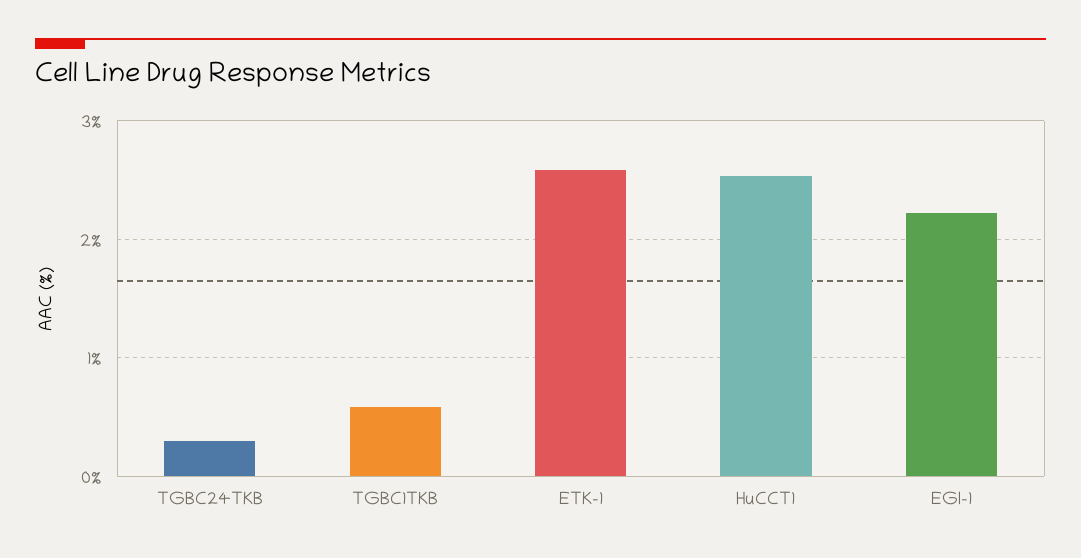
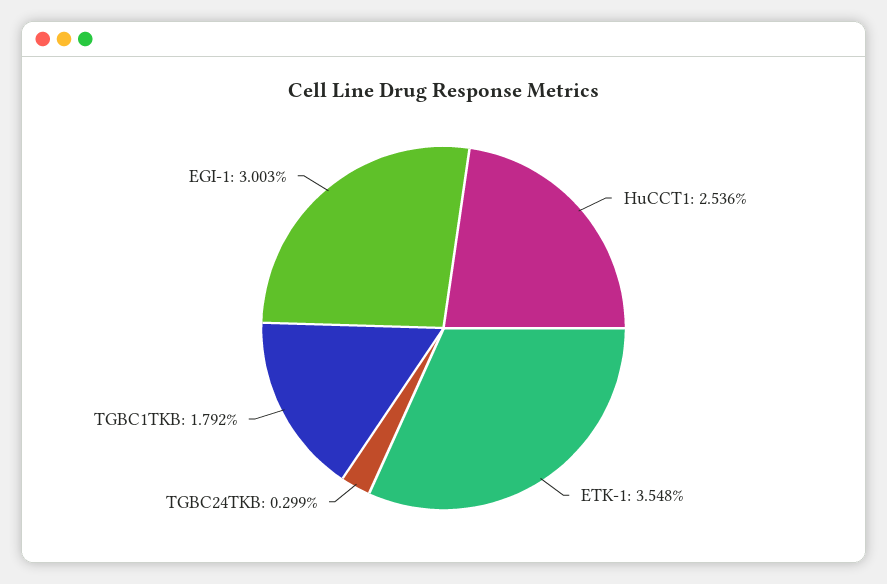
  {
    "TGBC24TKB": 0.299,
-   "TGBC1TKB": 0.6,
+   "TGBC1TKB": 1.792,
-   "ETK-1": 2.6,
+   "ETK-1": 3.548,
    "HuCCT1": 2.536,
-   "EGI-1": 2.2
+   "EGI-1": 3.003
  }

